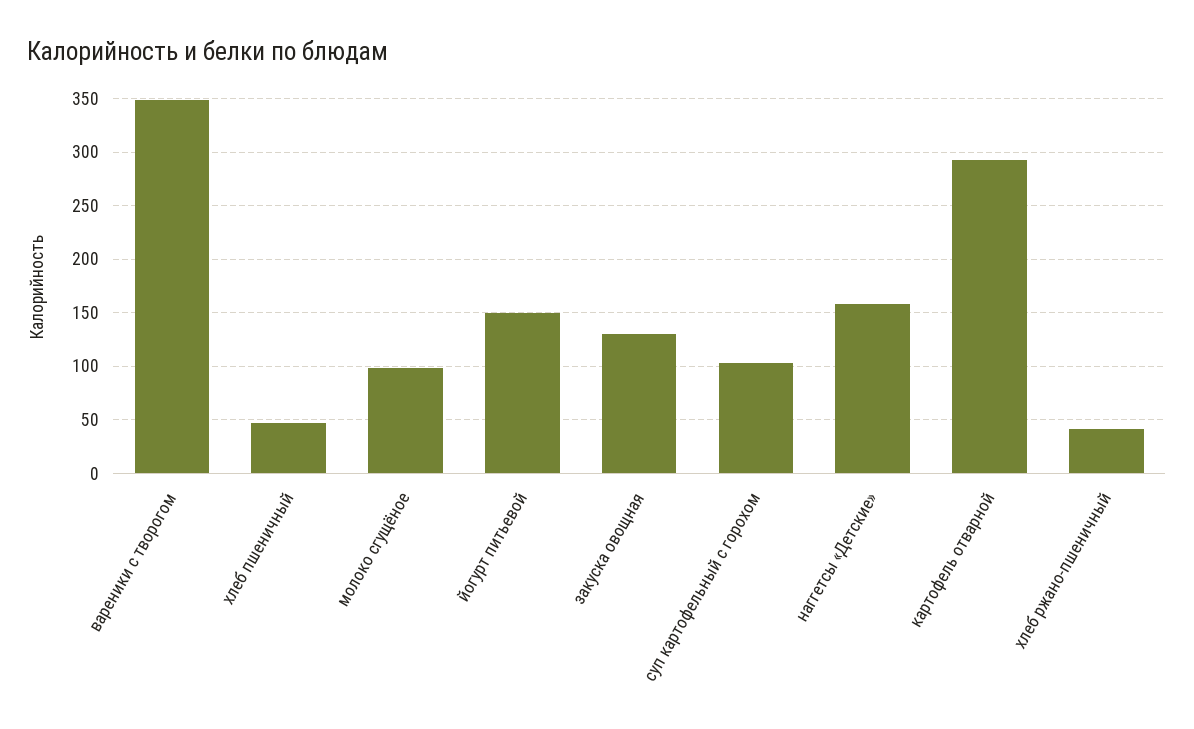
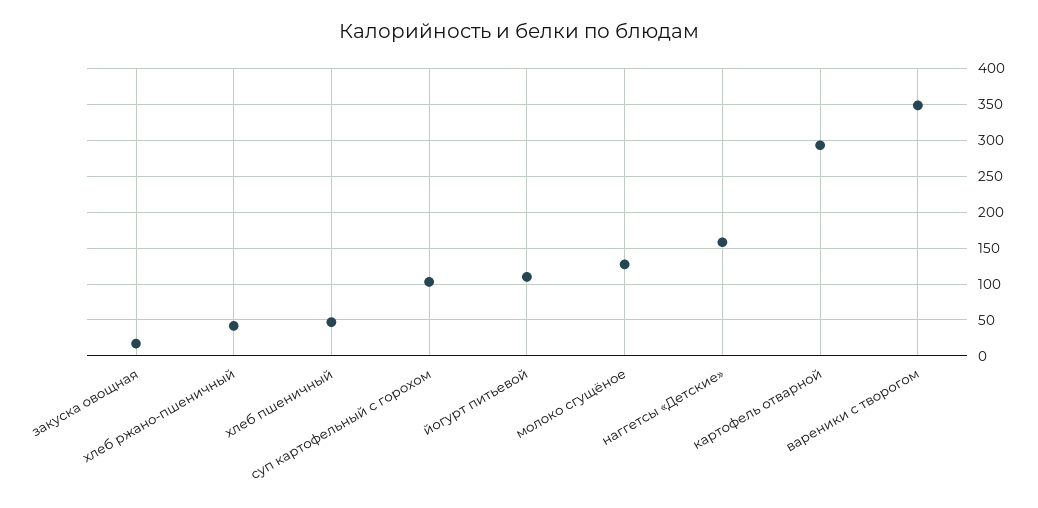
  {
    "вареники с творогом": 350,
    "хлеб пшеничный": 50,
-   "молоко сгущёное": 100,
+   "молоко сгущёное": 130,
-   "йогурт питьевой": 150,
+   "йогурт питьевой": 110,
-   "закуска овощная": 130,
+   "закуска овощная": 20,
    "суп картофельный с горохом": 100,
    "наггетсы «Детские»": 160,
    "картофель отварной": 290,
    "хлеб ржано-пшеничный": 40
  }

